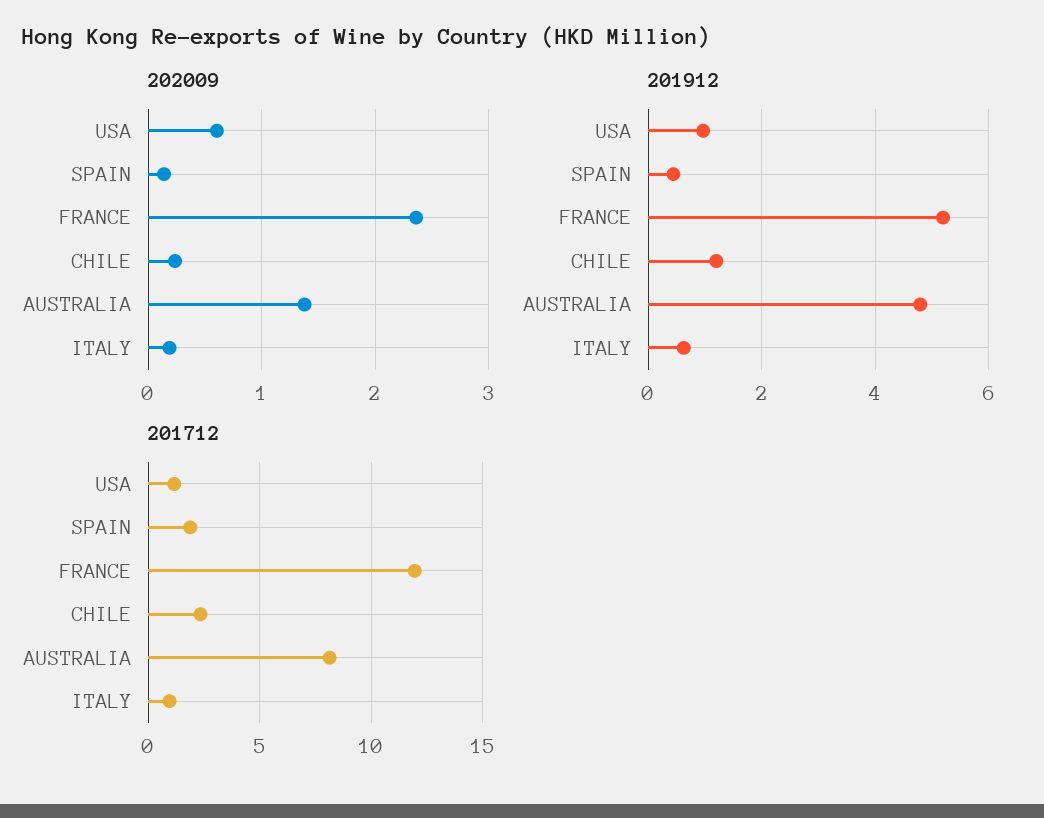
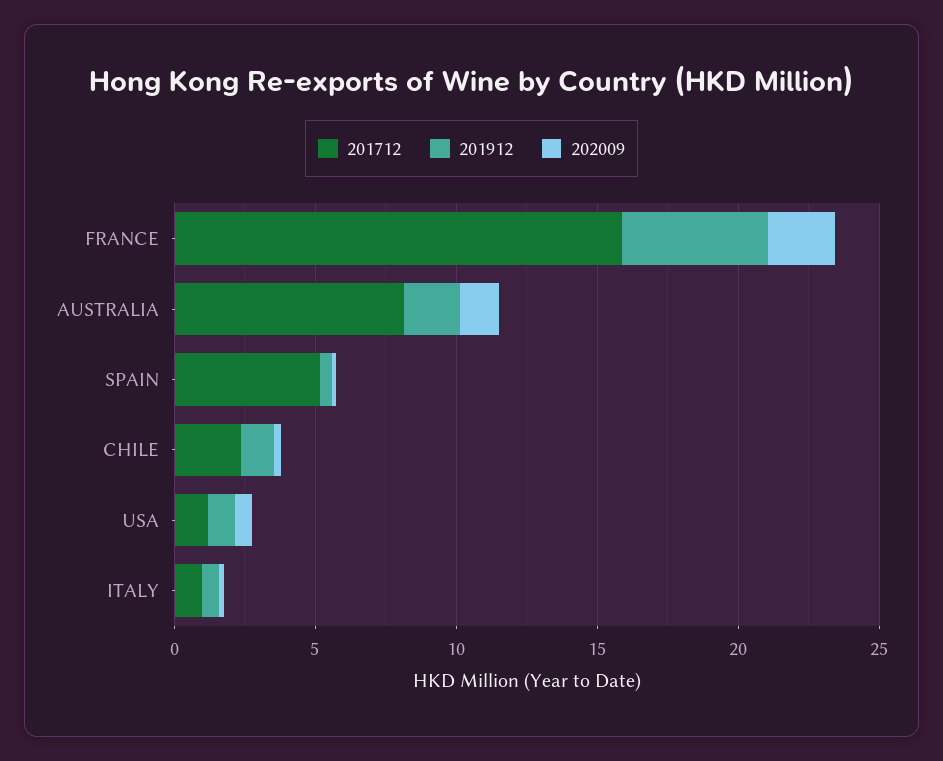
  {
    "202009": {
      "USA": 0.6,
      "SPAIN": 0.1,
      "FRANCE": 2.4,
      "CHILE": 0.2,
      "AUSTRALIA": 1.4,
      "ITALY": 0.2
    },
    "201912": {
      "USA": 1,
      "SPAIN": 0.4,
      "FRANCE": 5.2,
      "CHILE": 1.2,
-     "AUSTRALIA": 4.8,
+     "AUSTRALIA": 2,
      "ITALY": 0.6
    },
    "201712": {
      "USA": 1,
-     "SPAIN": 2,
+     "SPAIN": 5,
-     "FRANCE": 12,
+     "FRANCE": 16,
      "CHILE": 2.5,
      "AUSTRALIA": 8,
      "ITALY": 1
    }
  }

